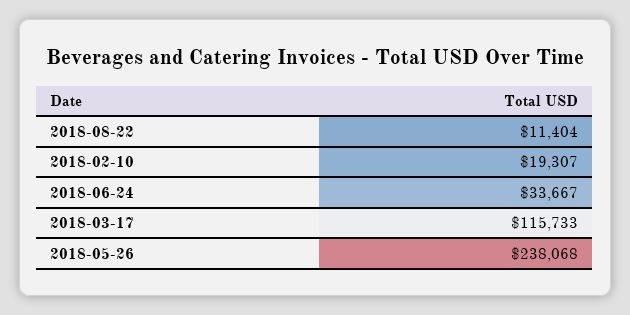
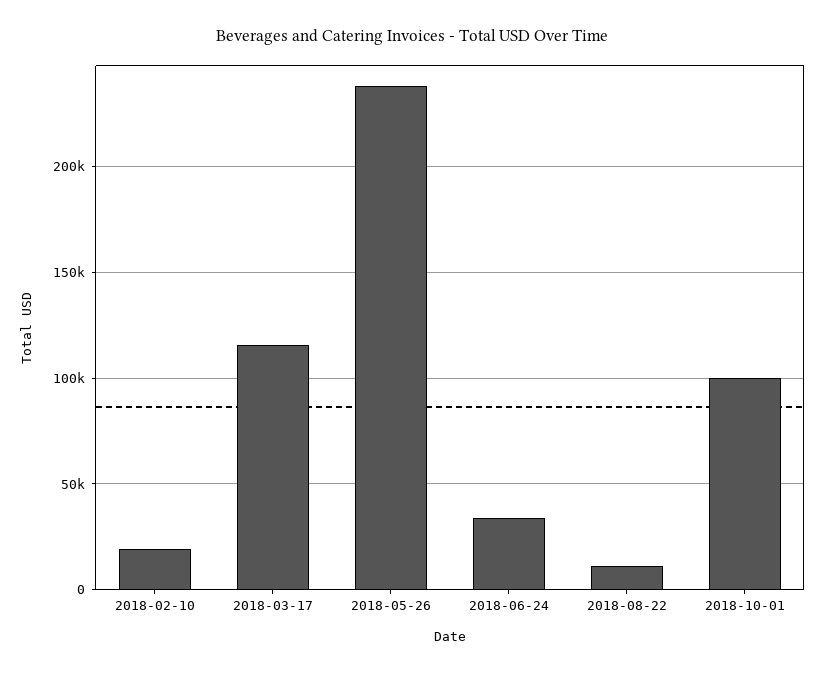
  {
    "2018-08-22": 11404,
    "2018-02-10": 19307,
    "2018-06-24": 33667,
    "2018-03-17": 115733,
-   "2018-05-26": 238068
+   "2018-05-26": 238068,
+   "2018-10-01": 100000
  }

